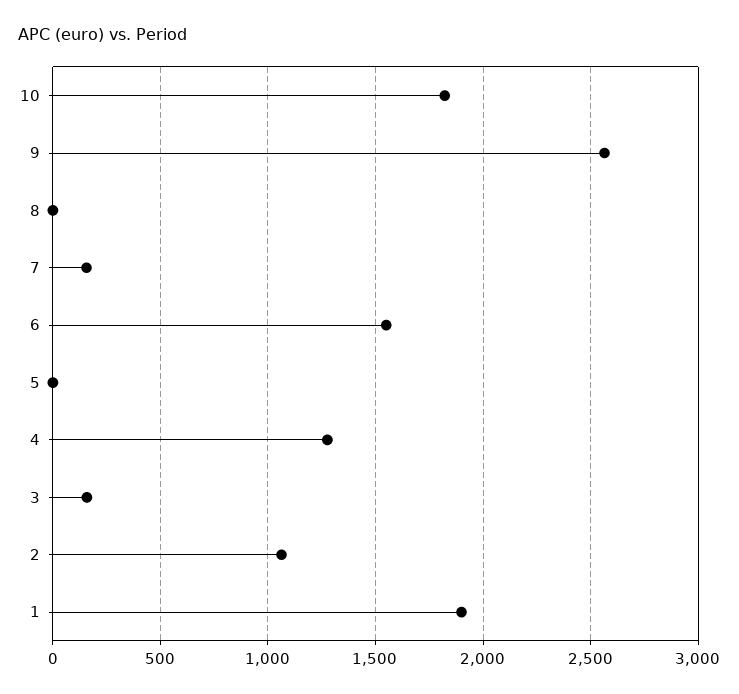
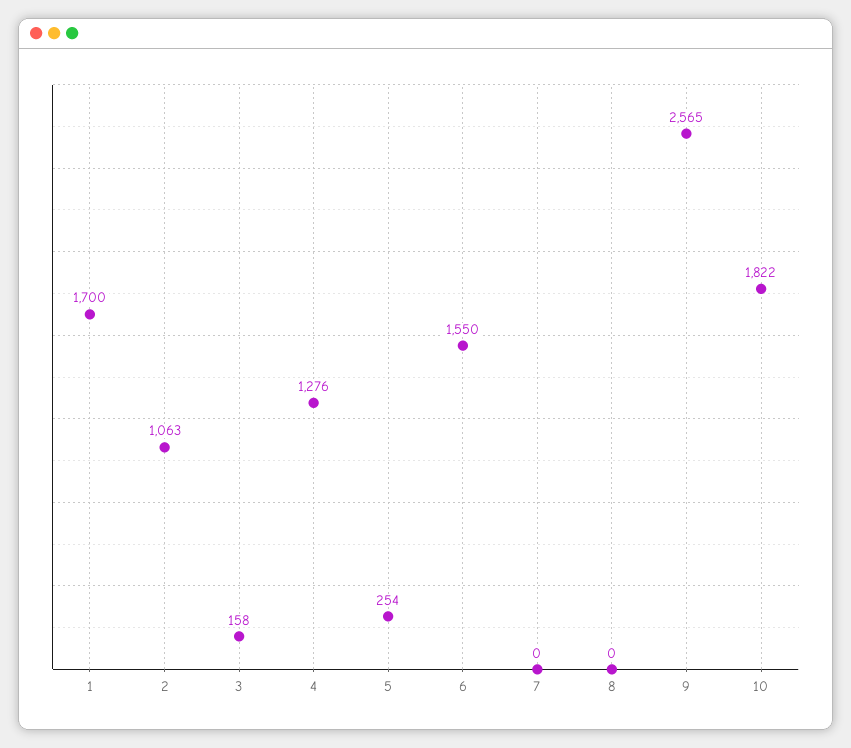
  {
    "10": 1822,
    "9": 2565,
    "8": 0,
-   "7": 150,
+   "7": 0,
    "6": 1550,
-   "5": 0,
+   "5": 254,
    "4": 1276,
    "3": 158,
    "2": 1063,
-   "1": 1900
+   "1": 1700
  }

